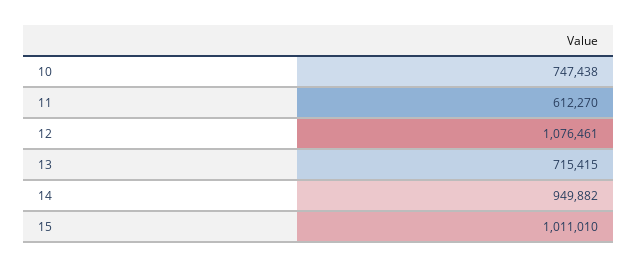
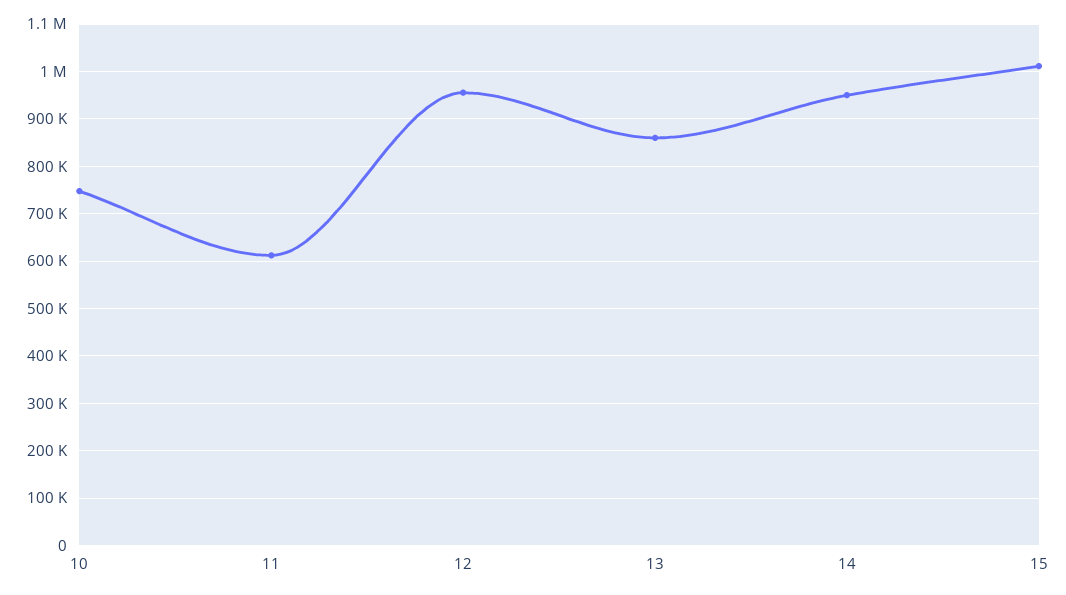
  {
    "10": 747438,
    "11": 612270,
-   "12": 1076461,
+   "12": 960000,
-   "13": 715415,
+   "13": 860000,
    "14": 949882,
    "15": 1011010
  }

